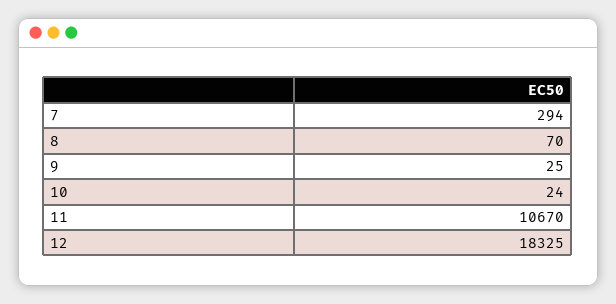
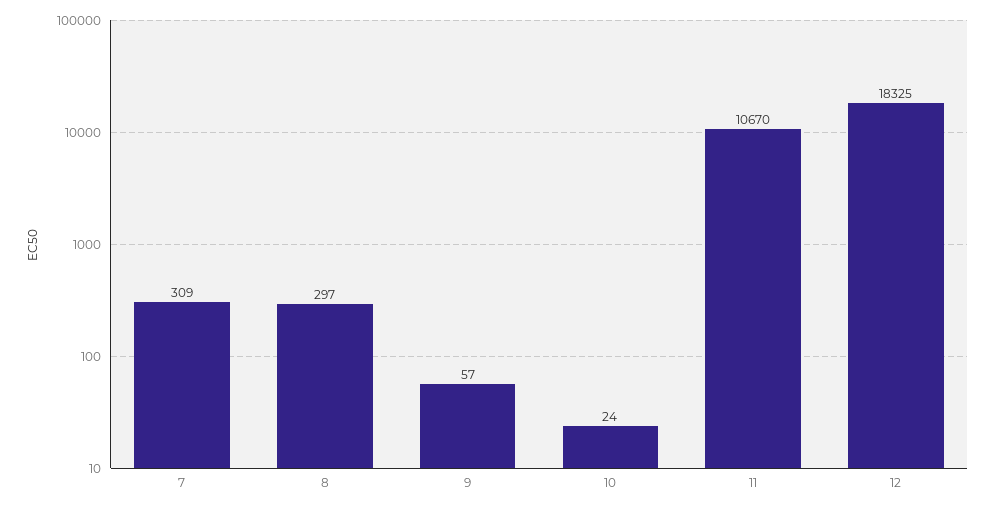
  {
-   "7": 294,
+   "7": 309,
-   "8": 70,
+   "8": 297,
-   "9": 25,
+   "9": 57,
    "10": 24,
    "11": 10670,
    "12": 18325
  }

